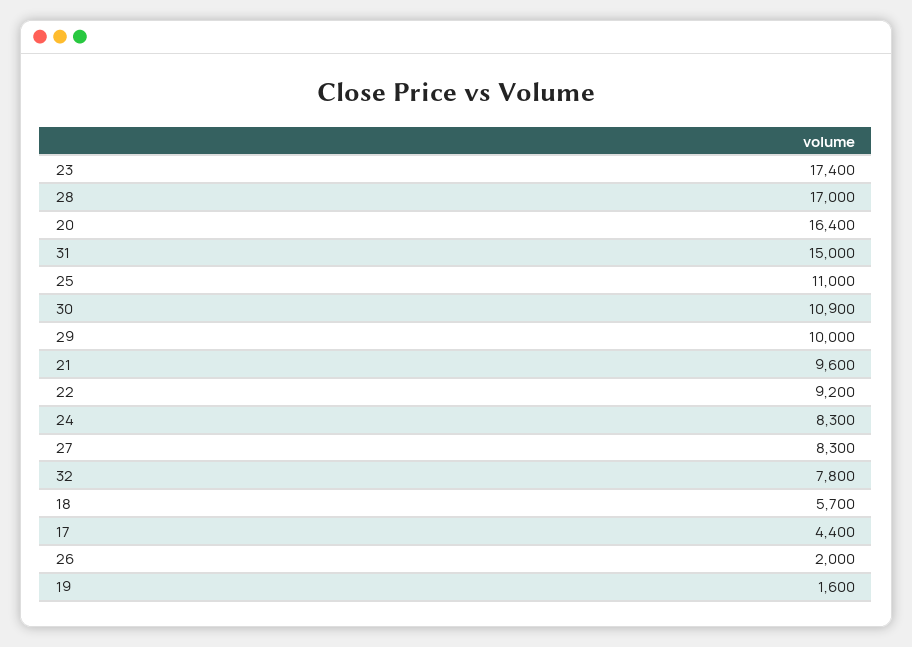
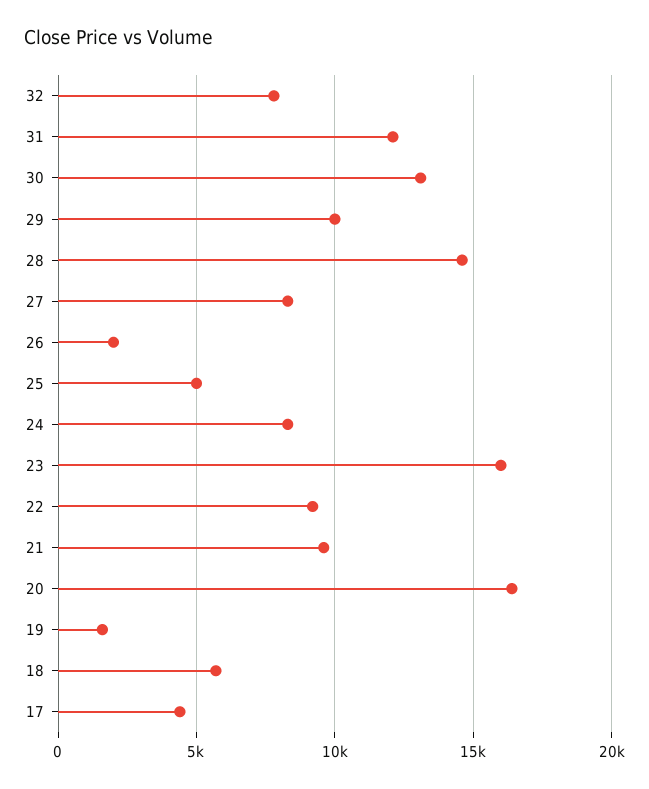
  {
-   "23": 17400,
+   "23": 16000,
-   "28": 17000,
+   "28": 14500,
    "20": 16400,
-   "31": 15000,
+   "31": 12000,
-   "25": 11000,
+   "25": 5000,
-   "30": 10900,
+   "30": 13000,
    "29": 10000,
    "21": 9600,
    "22": 9200,
    "24": 8300,
    "27": 8300,
    "32": 7800,
    "18": 5700,
    "17": 4400,
    "26": 2000,
    "19": 1600
  }

